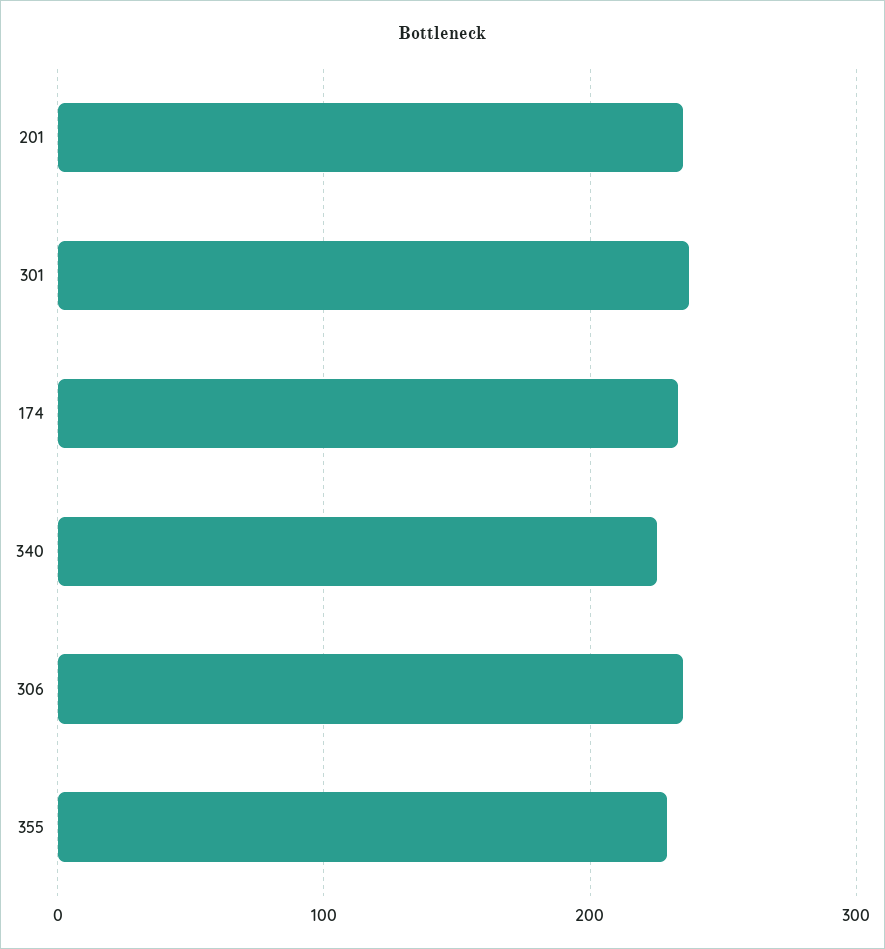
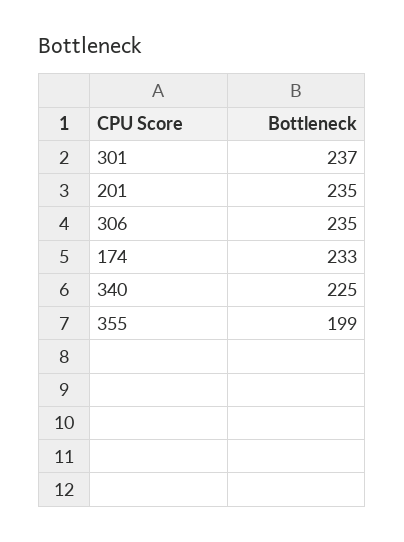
  {
    "201": 235,
    "301": 237,
    "174": 233,
    "340": 225,
    "306": 235,
-   "355": 230
+   "355": 199
  }

